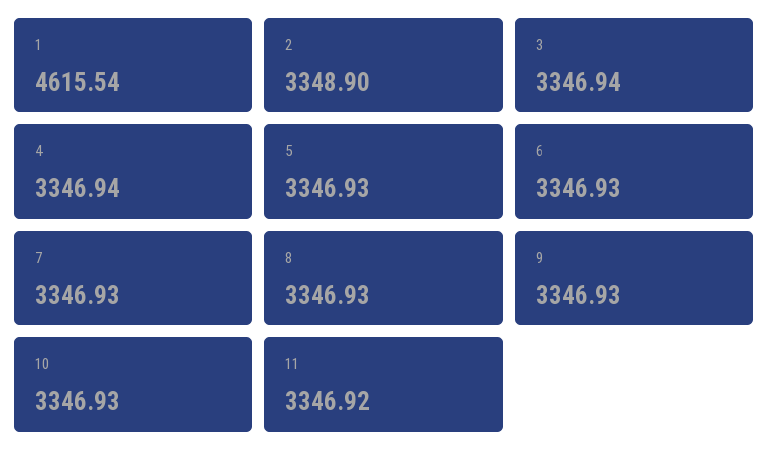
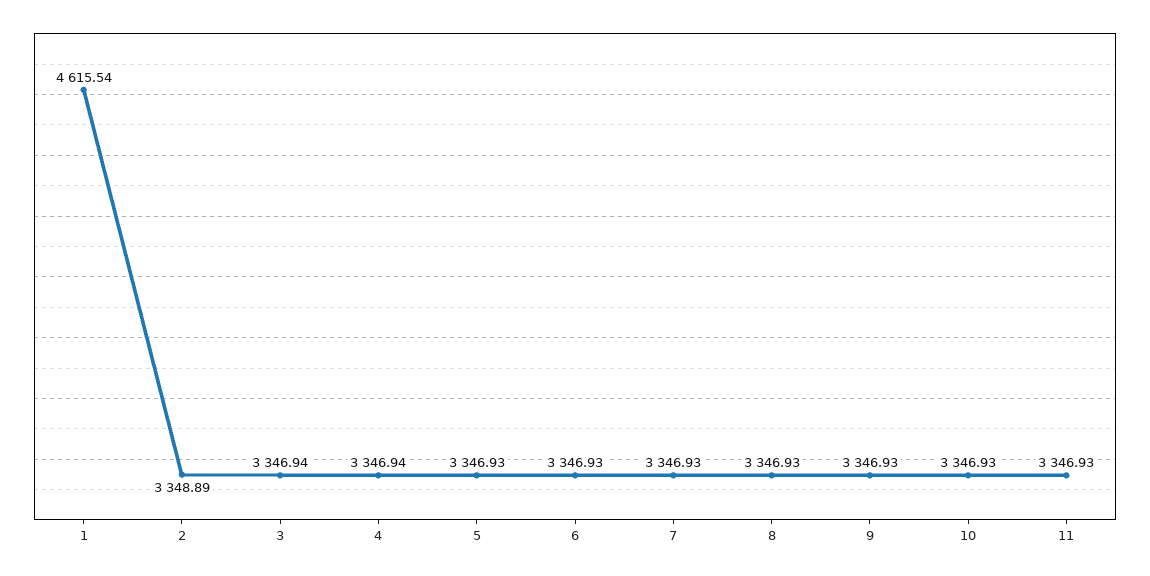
  {
    "1": 4615.54,
-   "2": 3348.9,
+   "2": 3348.89,
    "3": 3346.94,
    "4": 3346.94,
    "5": 3346.93,
    "6": 3346.93,
    "7": 3346.93,
    "8": 3346.93,
    "9": 3346.93,
    "10": 3346.93,
-   "11": 3346.92
+   "11": 3346.93
  }

